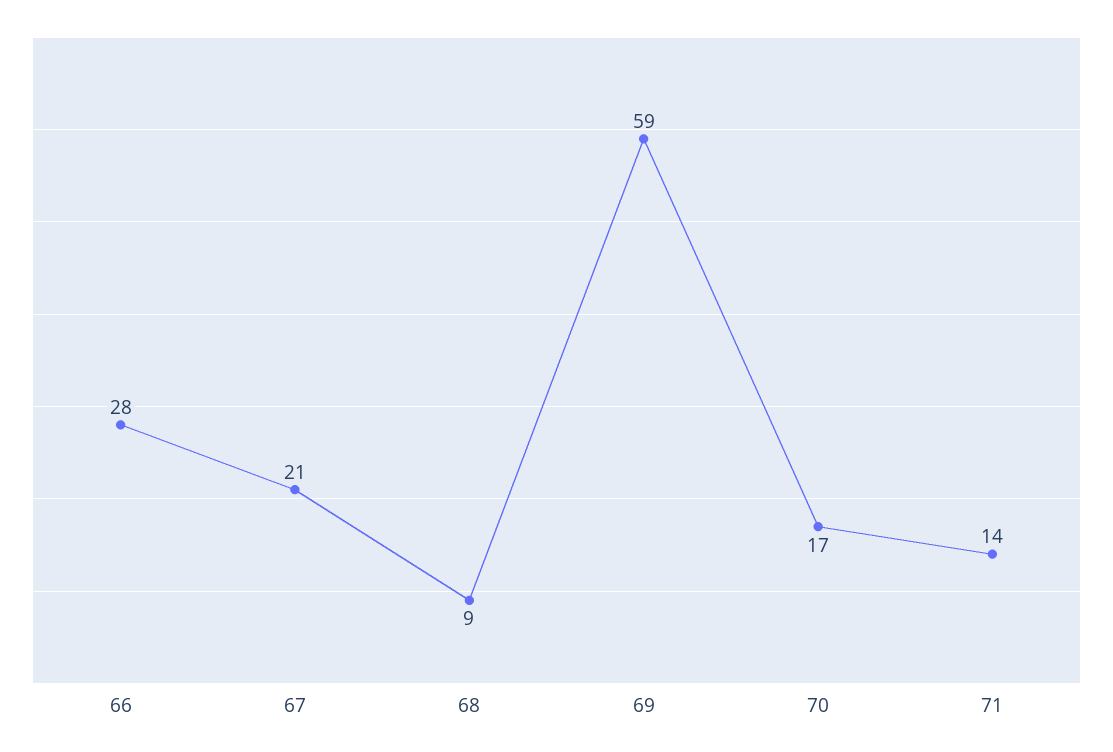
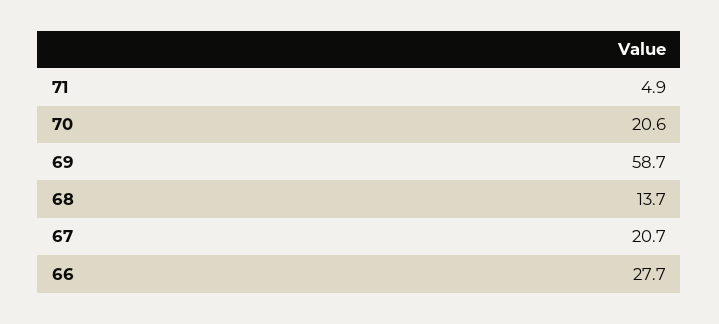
  {
    "66": 27.7,
    "67": 20.7,
-   "68": 9,
+   "68": 13.7,
    "69": 58.7,
-   "70": 17,
+   "70": 20.6,
-   "71": 14
+   "71": 4.9
  }

